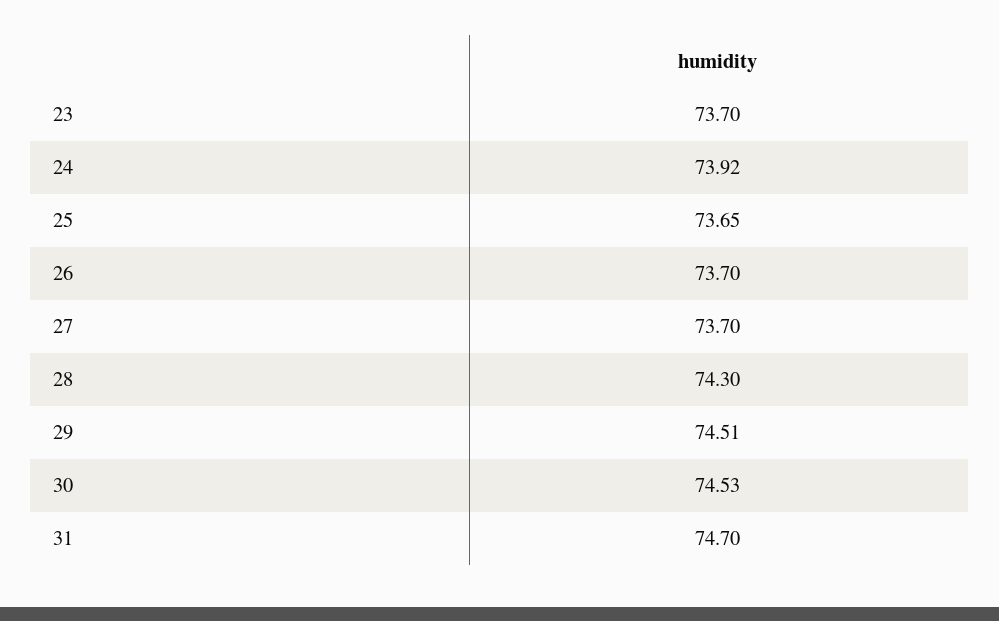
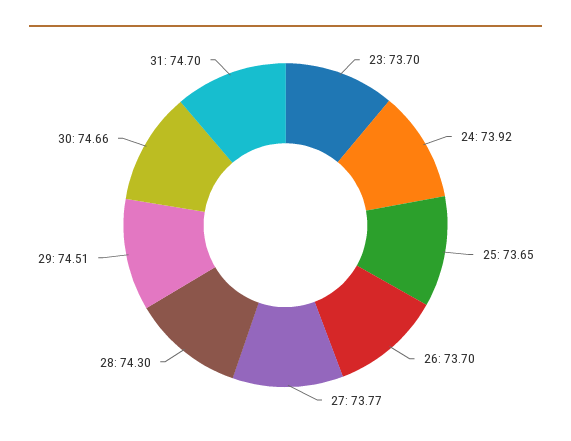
  {
    "23": 73.7,
    "24": 73.92,
    "25": 73.65,
    "26": 73.7,
-   "27": 73.7,
+   "27": 73.77,
    "28": 74.3,
    "29": 74.51,
-   "30": 74.53,
+   "30": 74.66,
    "31": 74.7
  }

